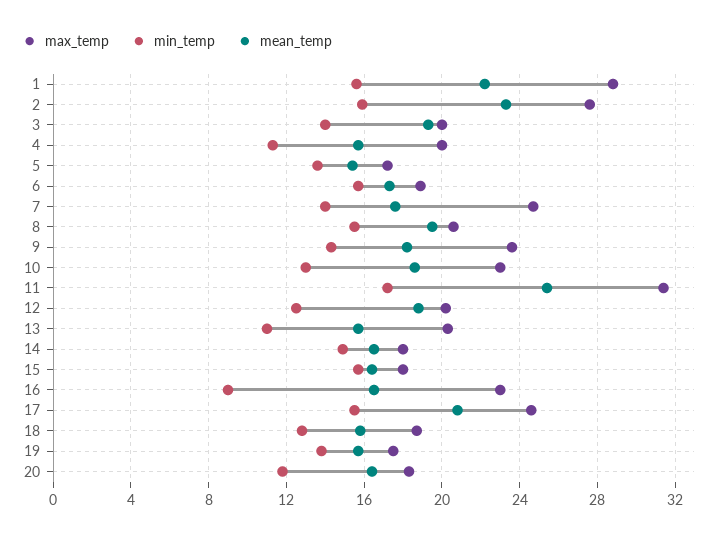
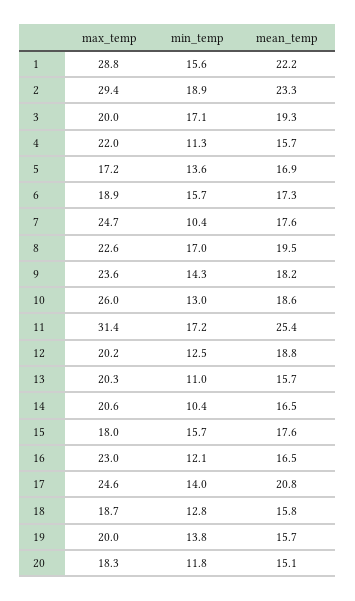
  {
    "max_temp": {
      "1": 28.8,
-     "2": 27.5,
+     "2": 29.4,
      "3": 20,
-     "4": 20,
+     "4": 22,
      "5": 17.2,
      "6": 18.9,
      "7": 24.7,
-     "8": 20.5,
+     "8": 22.6,
      "9": 23.6,
-     "10": 23,
+     "10": 26,
      "11": 31.4,
      "12": 20.2,
      "13": 20.3,
-     "14": 18,
+     "14": 20.6,
      "15": 18,
      "16": 23,
      "17": 24.6,
      "18": 18.7,
-     "19": 17.5,
+     "19": 20,
      "20": 18.3
    },
    "min_temp": {
      "1": 15.6,
-     "2": 16,
+     "2": 18.9,
-     "3": 14,
+     "3": 17.1,
      "4": 11.3,
      "5": 13.6,
      "6": 15.7,
-     "7": 14,
+     "7": 10.4,
-     "8": 15.5,
+     "8": 17,
      "9": 14.3,
      "10": 13,
      "11": 17.2,
      "12": 12.5,
      "13": 11,
-     "14": 15,
+     "14": 10.4,
      "15": 15.7,
-     "16": 9,
+     "16": 12.1,
-     "17": 15.5,
+     "17": 14,
      "18": 12.8,
      "19": 13.8,
      "20": 11.8
    },
    "mean_temp": {
      "1": 22.2,
      "2": 23.3,
      "3": 19.3,
      "4": 15.7,
-     "5": 15.5,
+     "5": 16.9,
      "6": 17.3,
      "7": 17.6,
      "8": 19.5,
      "9": 18.2,
      "10": 18.6,
      "11": 25.4,
      "12": 18.8,
      "13": 15.7,
      "14": 16.5,
-     "15": 16.5,
+     "15": 17.6,
      "16": 16.5,
      "17": 20.8,
      "18": 15.8,
      "19": 15.7,
-     "20": 16.5
+     "20": 15.1
    }
  }

